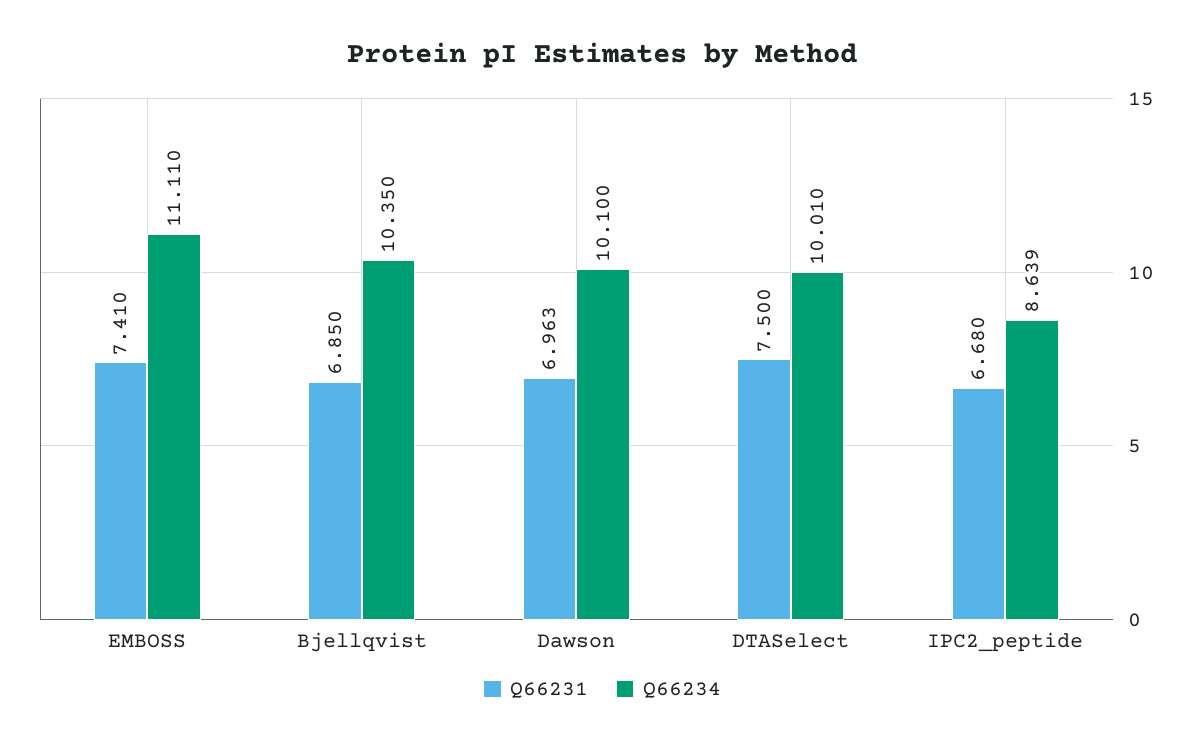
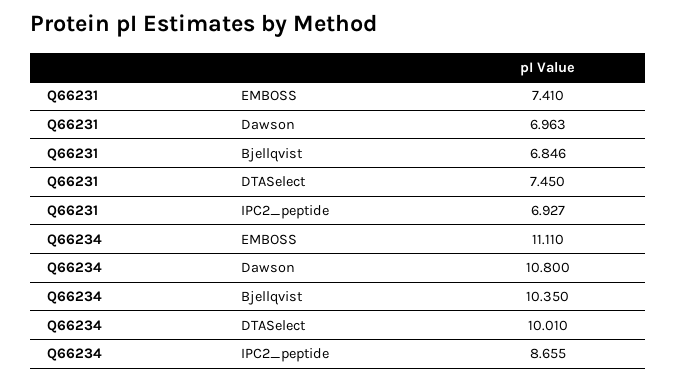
  {
    "Q66231": {
      "EMBOSS": 7.41,
-     "Bjellqvist": 6.85,
+     "Bjellqvist": 6.846,
      "Dawson": 6.963,
-     "DTASelect": 7.5,
+     "DTASelect": 7.45,
-     "IPC2_peptide": 6.68
+     "IPC2_peptide": 6.927
    },
    "Q66234": {
      "EMBOSS": 11.11,
      "Bjellqvist": 10.35,
-     "Dawson": 10.1,
+     "Dawson": 10.8,
      "DTASelect": 10.01,
-     "IPC2_peptide": 8.639
+     "IPC2_peptide": 8.655
    }
  }

